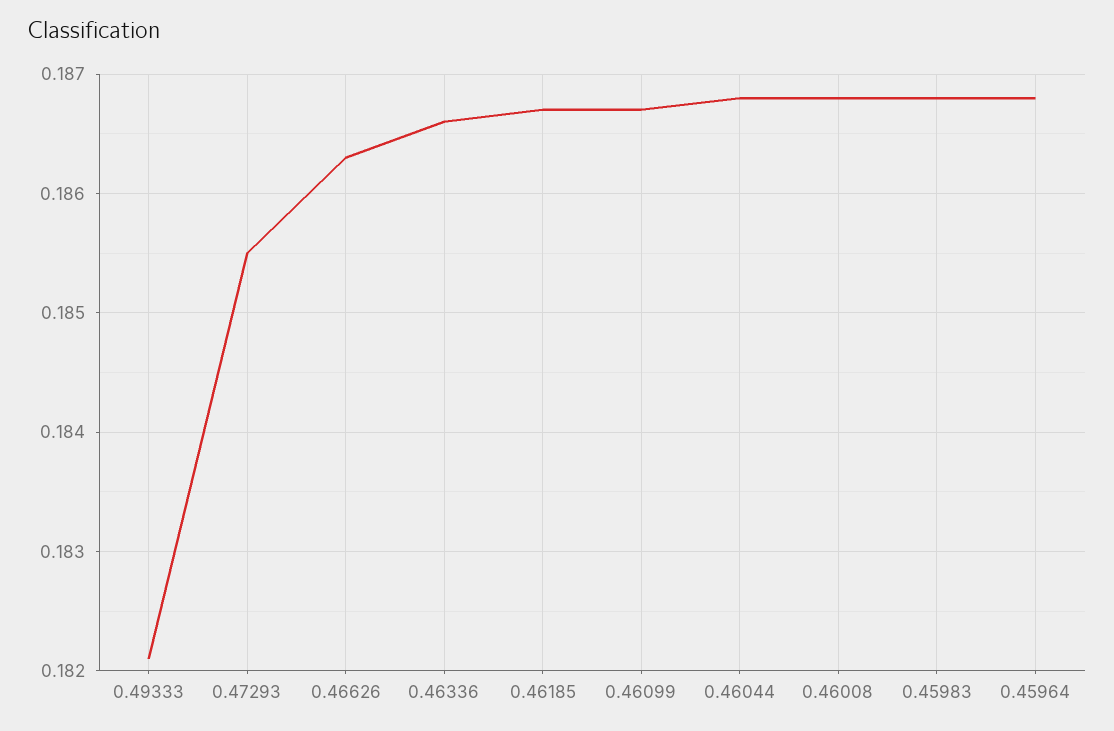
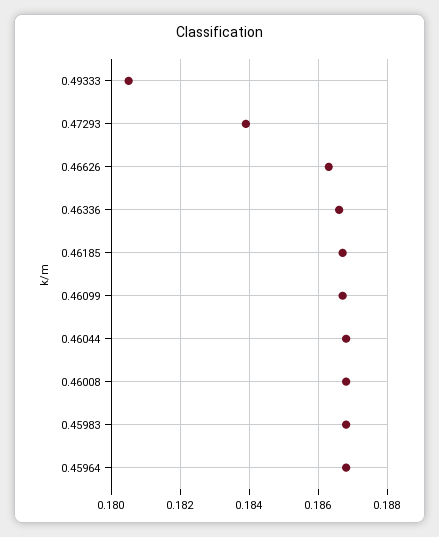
  {
-   "0.49333": 0.1821,
+   "0.49333": 0.1805,
-   "0.47293": 0.1855,
+   "0.47293": 0.184,
    "0.46626": 0.1863,
    "0.46336": 0.1866,
    "0.46185": 0.1867,
    "0.46099": 0.1867,
    "0.46044": 0.1868,
    "0.46008": 0.1868,
    "0.45983": 0.1868,
    "0.45964": 0.1868
  }

